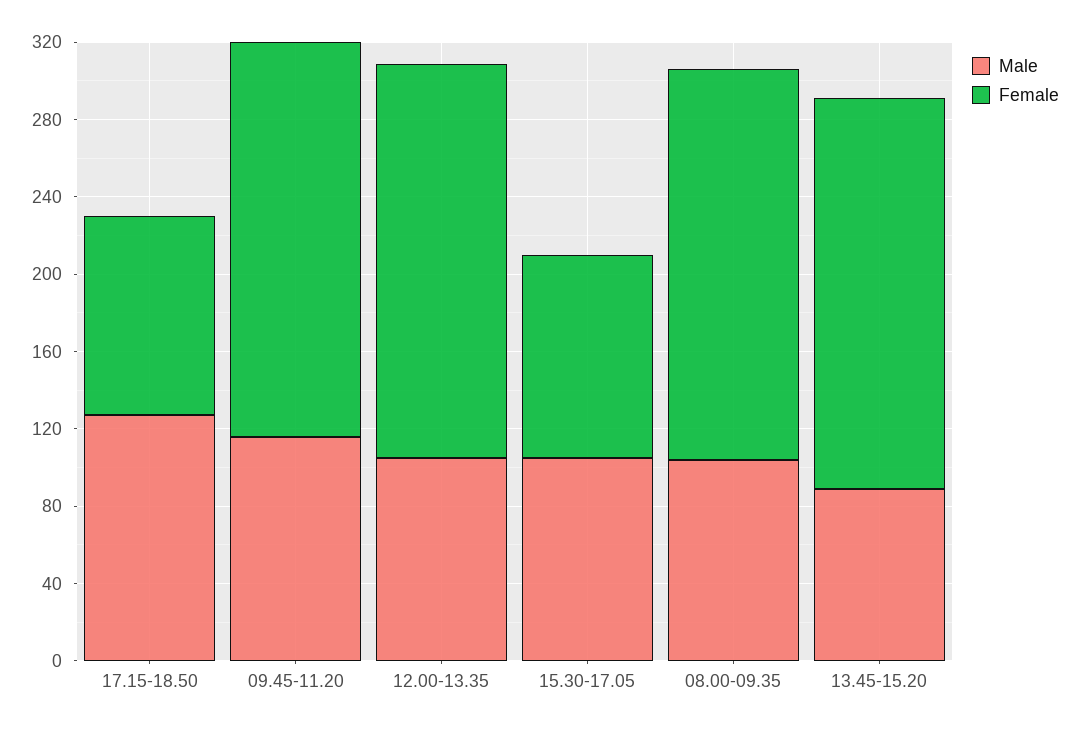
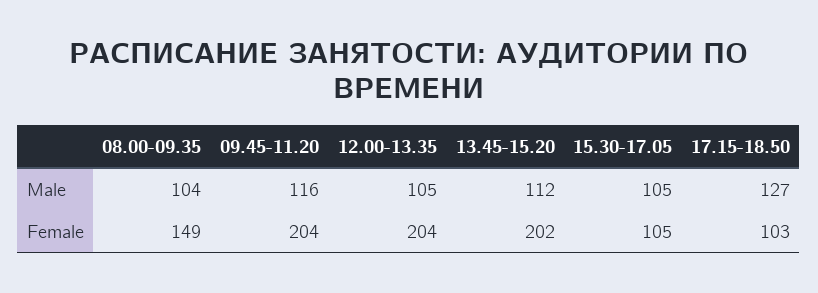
  {
    "Male": {
      "17.15-18.50": 127,
      "09.45-11.20": 116,
      "12.00-13.35": 105,
      "15.30-17.05": 105,
      "08.00-09.35": 104,
-     "13.45-15.20": 90
+     "13.45-15.20": 112
    },
    "Female": {
      "17.15-18.50": 103,
      "09.45-11.20": 204,
      "12.00-13.35": 204,
      "15.30-17.05": 105,
-     "08.00-09.35": 200,
+     "08.00-09.35": 149,
      "13.45-15.20": 202
    }
  }

